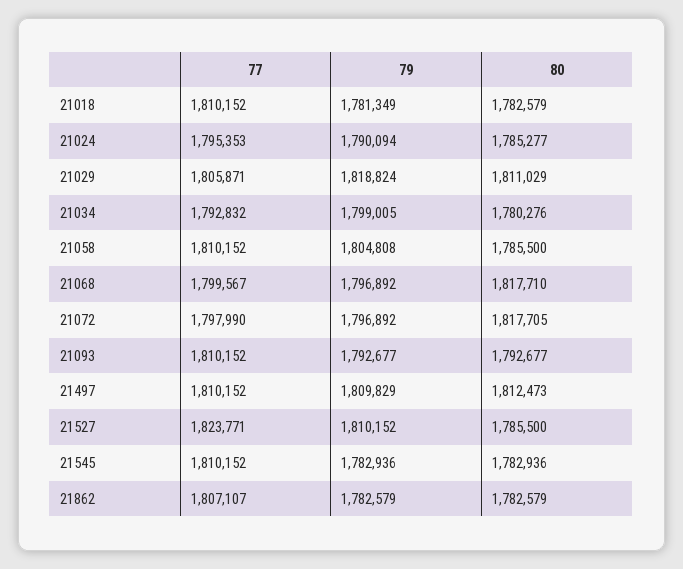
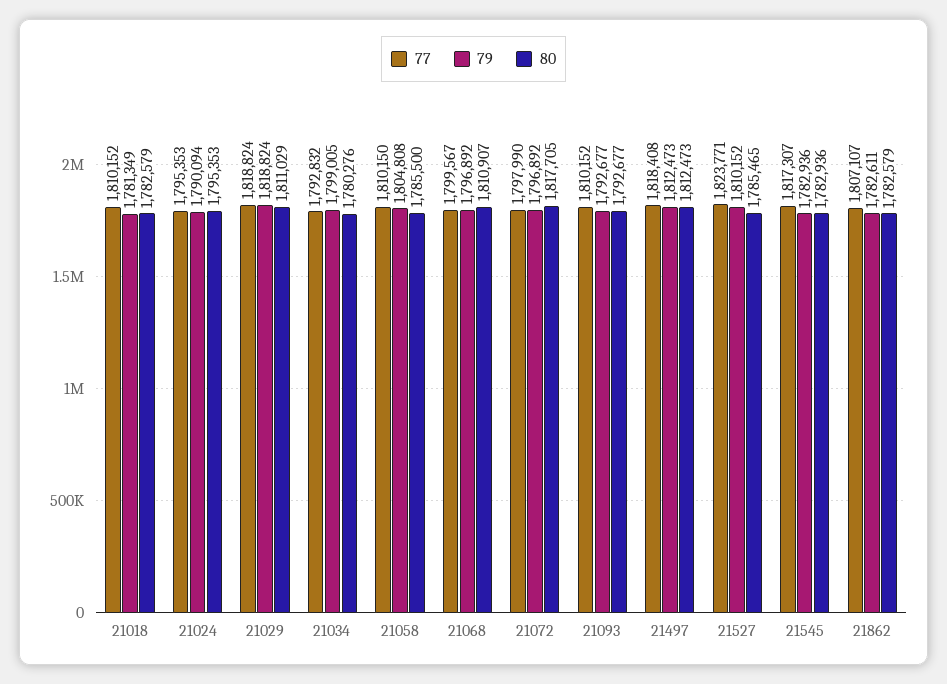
  {
    "77": {
      "21018": 1810152,
      "21024": 1795353,
-     "21029": 1805871,
+     "21029": 1818824,
      "21034": 1792832,
-     "21058": 1810152,
+     "21058": 1810150,
      "21068": 1799567,
      "21072": 1797990,
      "21093": 1810152,
-     "21497": 1810152,
+     "21497": 1818408,
      "21527": 1823771,
-     "21545": 1810152,
+     "21545": 1817307,
      "21862": 1807107
    },
    "79": {
      "21018": 1781349,
      "21024": 1790094,
      "21029": 1818824,
      "21034": 1799005,
      "21058": 1804808,
      "21068": 1796892,
      "21072": 1796892,
      "21093": 1792677,
-     "21497": 1809829,
+     "21497": 1812473,
      "21527": 1810152,
      "21545": 1782936,
-     "21862": 1782579
+     "21862": 1782611
    },
    "80": {
      "21018": 1782579,
-     "21024": 1785277,
+     "21024": 1795353,
      "21029": 1811029,
      "21034": 1780276,
      "21058": 1785500,
-     "21068": 1817710,
+     "21068": 1810907,
      "21072": 1817705,
      "21093": 1792677,
      "21497": 1812473,
-     "21527": 1785500,
+     "21527": 1785465,
      "21545": 1782936,
      "21862": 1782579
    }
  }

